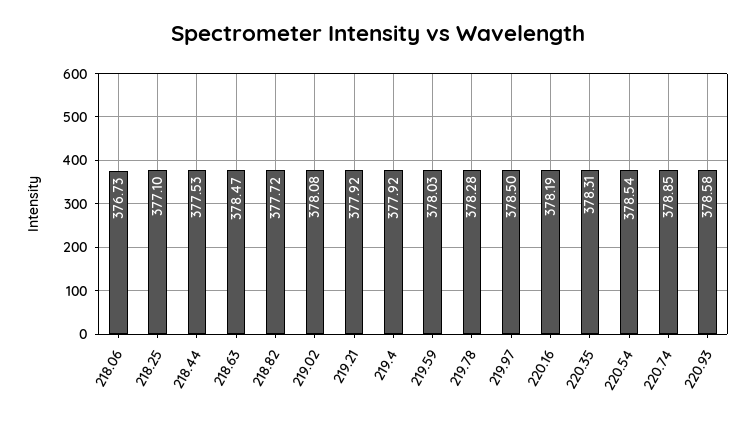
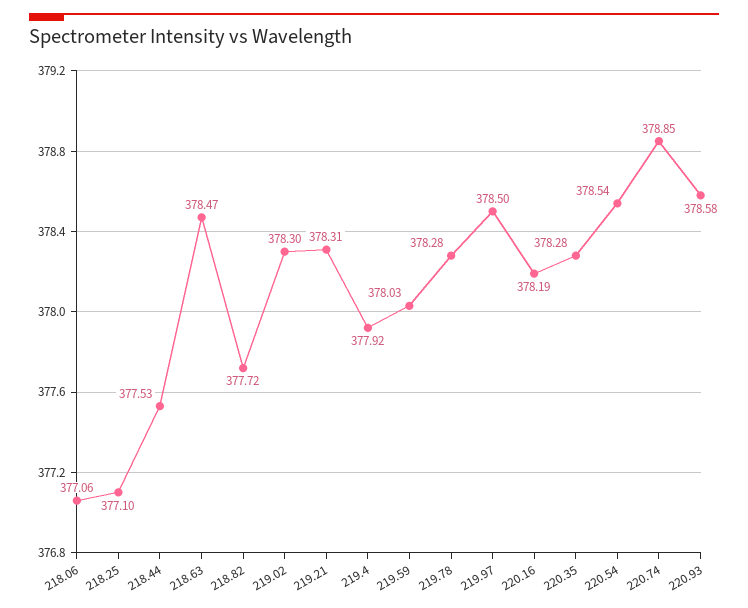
  {
-   "218.06": 376.73,
+   "218.06": 377.06,
    "218.25": 377.1,
    "218.44": 377.53,
    "218.63": 378.47,
    "218.82": 377.72,
-   "219.02": 378.08,
+   "219.02": 378.3,
-   "219.21": 377.92,
+   "219.21": 378.31,
    "219.4": 377.92,
    "219.59": 378.03,
    "219.78": 378.28,
    "219.97": 378.5,
    "220.16": 378.19,
-   "220.35": 378.31,
+   "220.35": 378.28,
    "220.54": 378.54,
    "220.74": 378.85,
    "220.93": 378.58
  }

